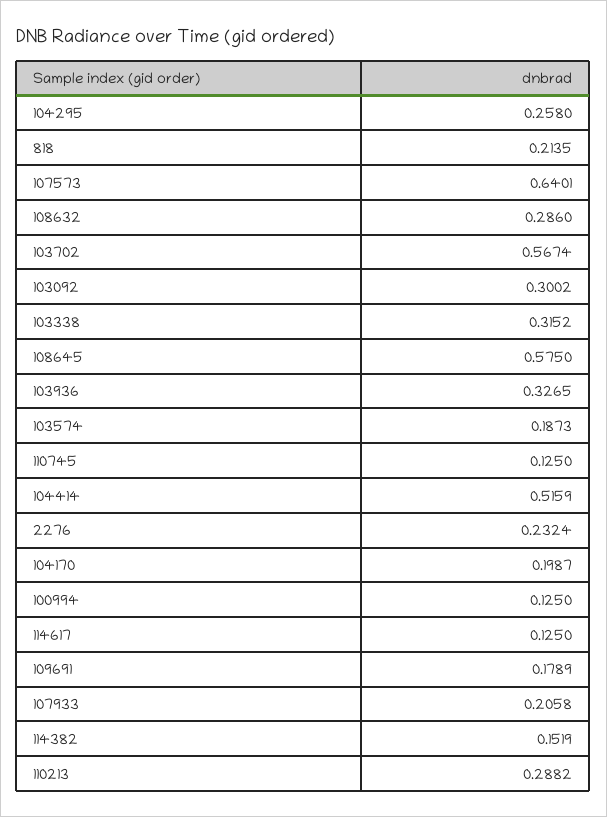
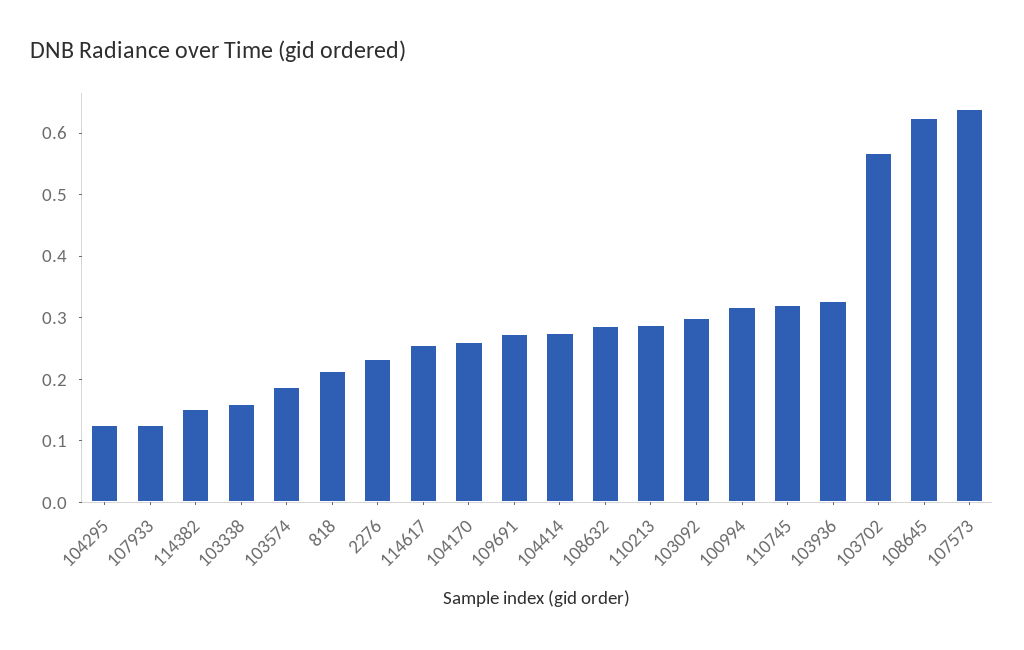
  {
-   "104295": 0.258,
+   "104295": 0.12,
    "818": 0.2135,
    "107573": 0.6401,
    "108632": 0.286,
    "103702": 0.5674,
    "103092": 0.3002,
-   "103338": 0.3152,
+   "103338": 0.16,
-   "108645": 0.575,
+   "108645": 0.62,
    "103936": 0.3265,
    "103574": 0.1873,
-   "110745": 0.125,
+   "110745": 0.32,
-   "104414": 0.5159,
+   "104414": 0.28,
    "2276": 0.2324,
-   "104170": 0.1987,
+   "104170": 0.26,
-   "100994": 0.125,
+   "100994": 0.32,
-   "114617": 0.125,
+   "114617": 0.26,
-   "109691": 0.1789,
+   "109691": 0.28,
-   "107933": 0.2058,
+   "107933": 0.12,
    "114382": 0.1519,
    "110213": 0.2882
  }

